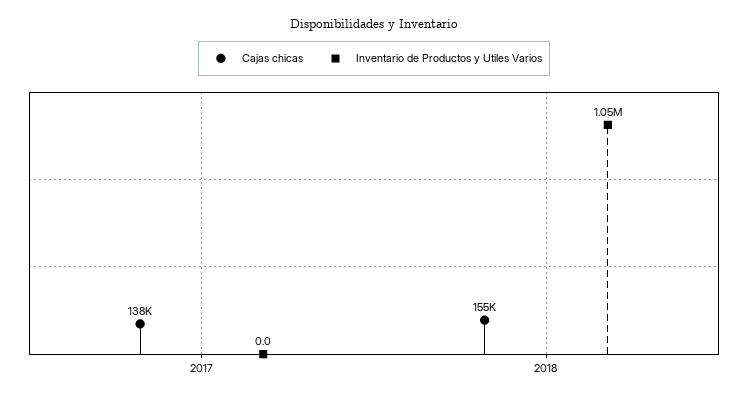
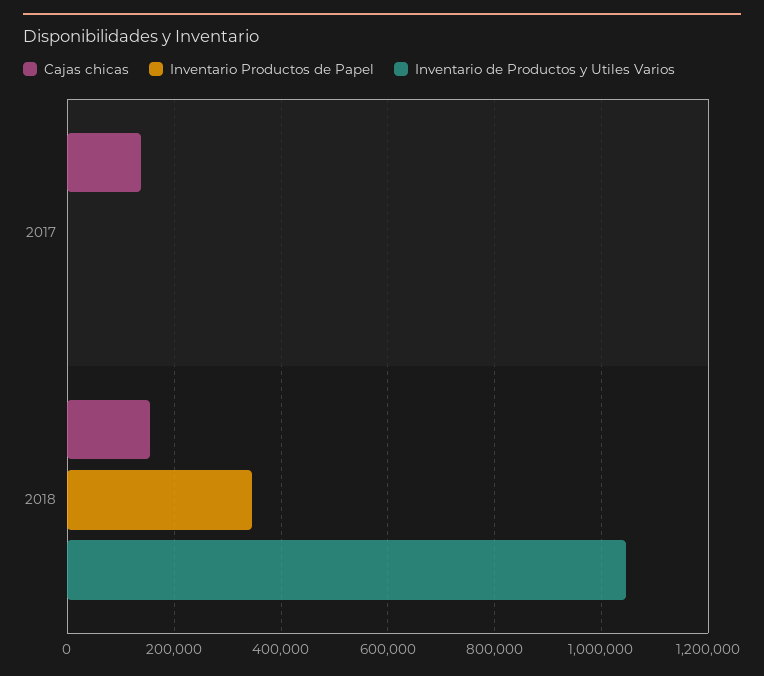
  {
    "Cajas chicas": {
      "2017": 138000,
      "2018": 155000
    },
    "Inventario de Productos y Utiles Varios": {
      "2017": 0,
      "2018": 1050000
-   }
+   },
+   "Inventario Productos de Papel": {
+     "2017": 0,
+     "2018": 340000
+   }
  }

